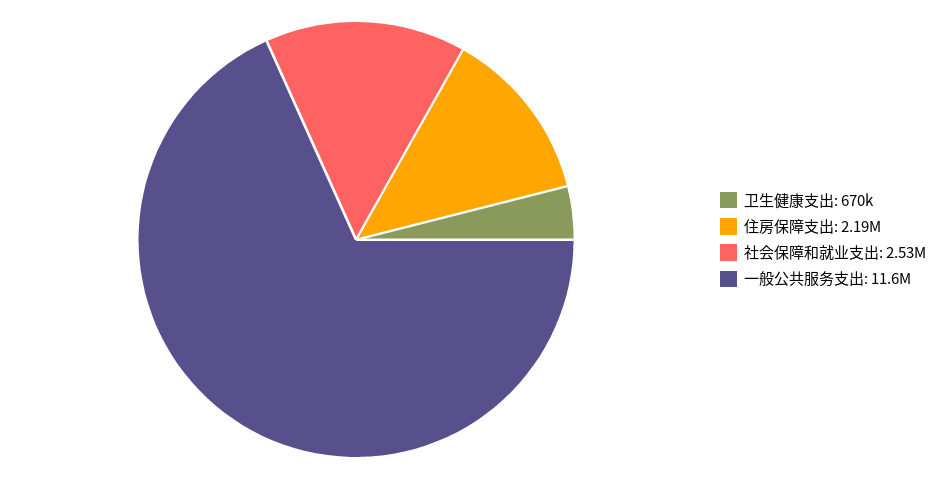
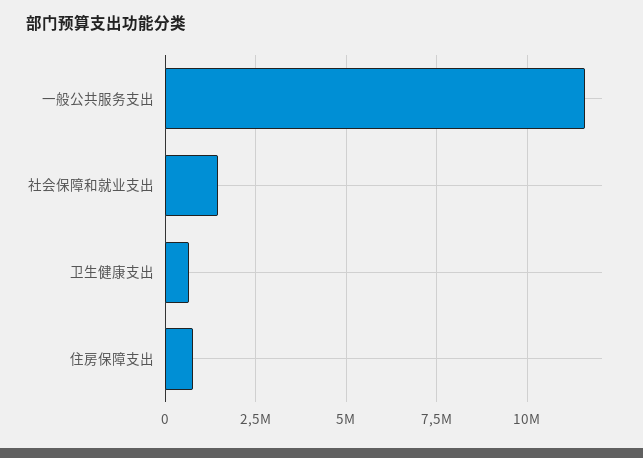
  {
    "卫生健康支出": 670000,
-   "住房保障支出": 2190000,
+   "住房保障支出": 750000,
-   "社会保障和就业支出": 2530000,
+   "社会保障和就业支出": 1500000,
    "一般公共服务支出": 11600000
  }

